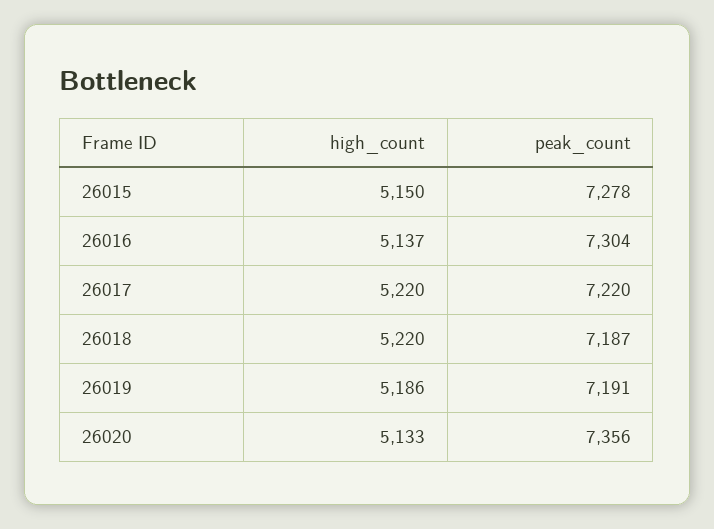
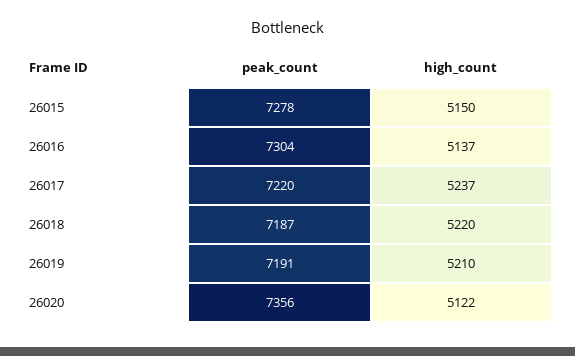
  {
    "high_count": {
      "26015": 5150,
      "26016": 5137,
-     "26017": 5220,
+     "26017": 5237,
      "26018": 5220,
-     "26019": 5186,
+     "26019": 5210,
-     "26020": 5133
+     "26020": 5122
    },
    "peak_count": {
      "26015": 7278,
      "26016": 7304,
      "26017": 7220,
      "26018": 7187,
      "26019": 7191,
      "26020": 7356
    }
  }

